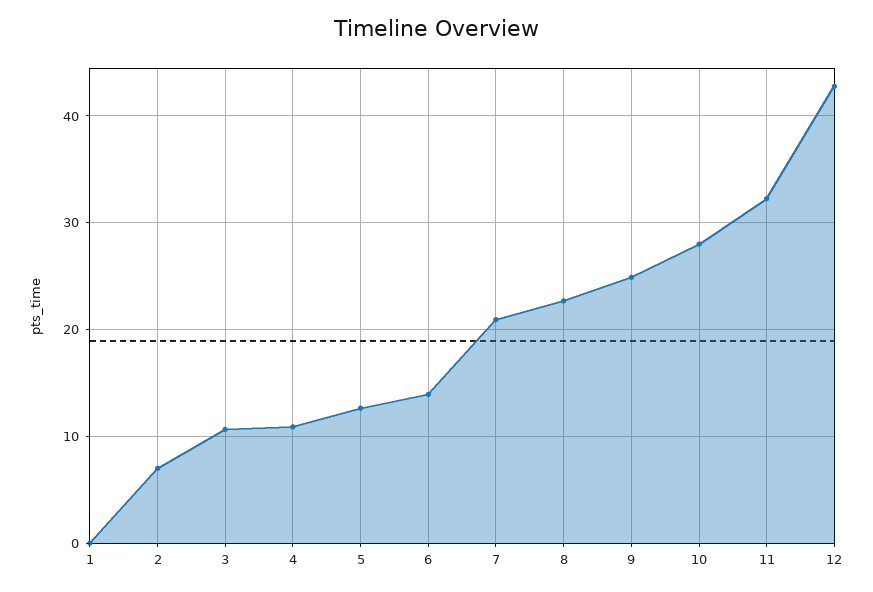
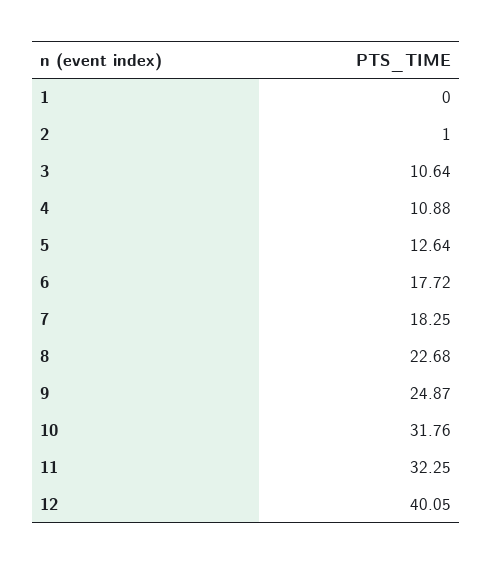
  {
    "1": 0,
-   "2": 7,
+   "2": 1,
    "3": 10.64,
    "4": 10.88,
    "5": 12.64,
-   "6": 14,
+   "6": 17.72,
-   "7": 21,
+   "7": 18.25,
    "8": 22.68,
    "9": 24.87,
-   "10": 28,
+   "10": 31.76,
    "11": 32.25,
-   "12": 43
+   "12": 40.05
  }

